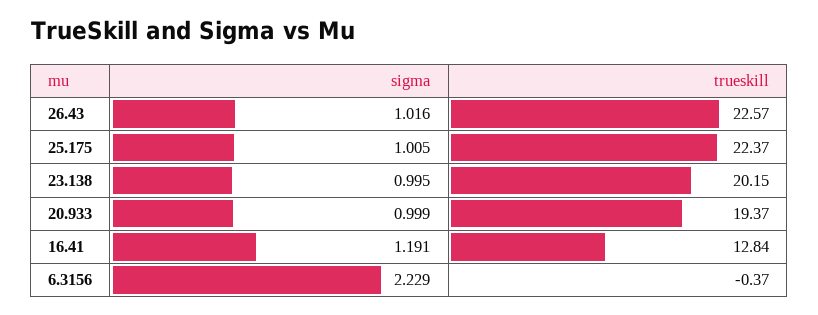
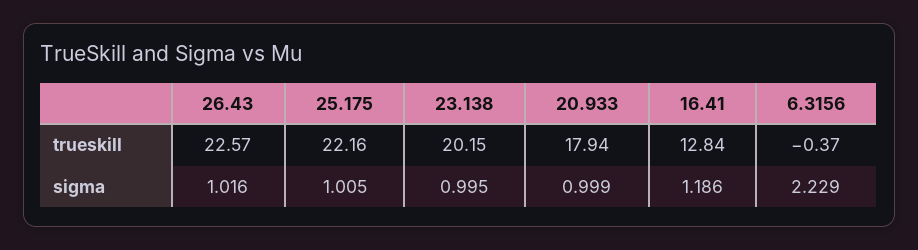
  {
    "sigma": {
      "26.43": 1.016,
      "25.175": 1.005,
      "23.138": 0.995,
      "20.933": 0.999,
-     "16.41": 1.191,
+     "16.41": 1.186,
      "6.3156": 2.229
    },
    "trueskill": {
      "26.43": 22.57,
-     "25.175": 22.37,
+     "25.175": 22.16,
      "23.138": 20.15,
-     "20.933": 19.37,
+     "20.933": 17.94,
      "16.41": 12.84,
      "6.3156": -0.37
    }
  }

